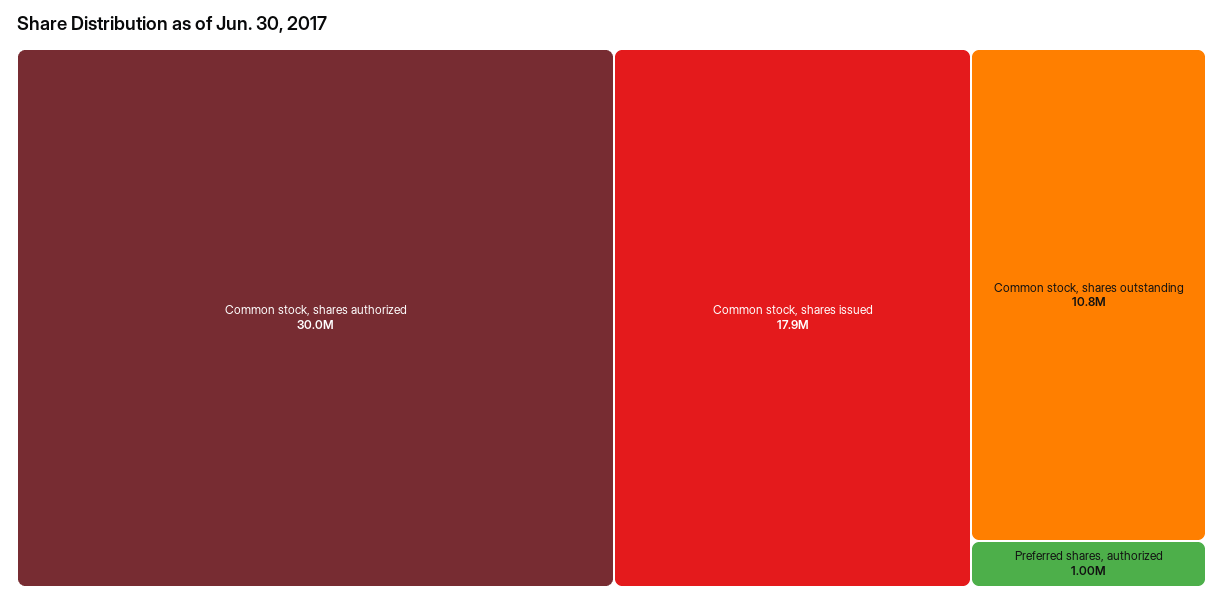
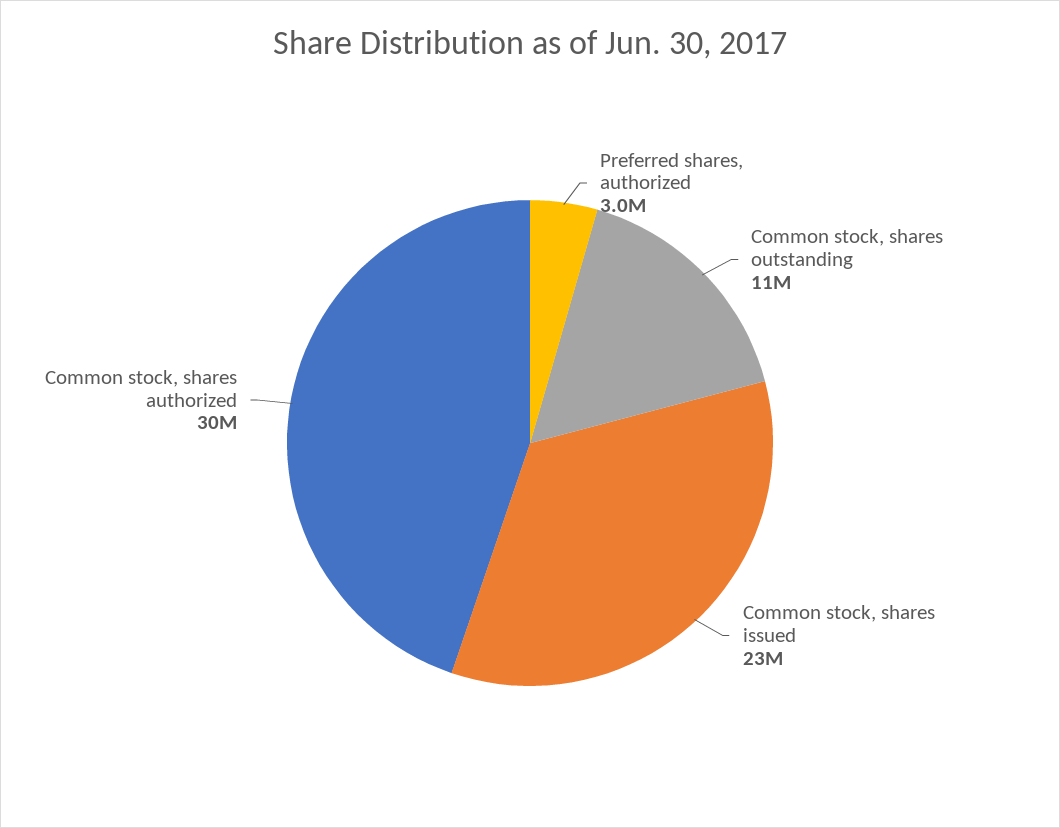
  {
    "Common stock, shares authorized": 30000000,
-   "Common stock, shares issued": 17900000,
+   "Common stock, shares issued": 23000000,
    "Common stock, shares outstanding": 10800000,
-   "Preferred shares, authorized": 1000000
+   "Preferred shares, authorized": 3000000
  }

